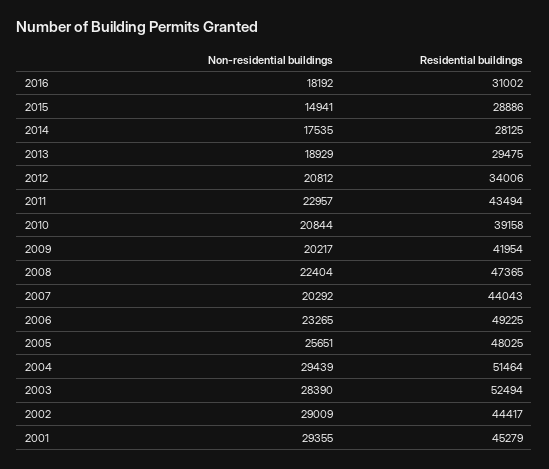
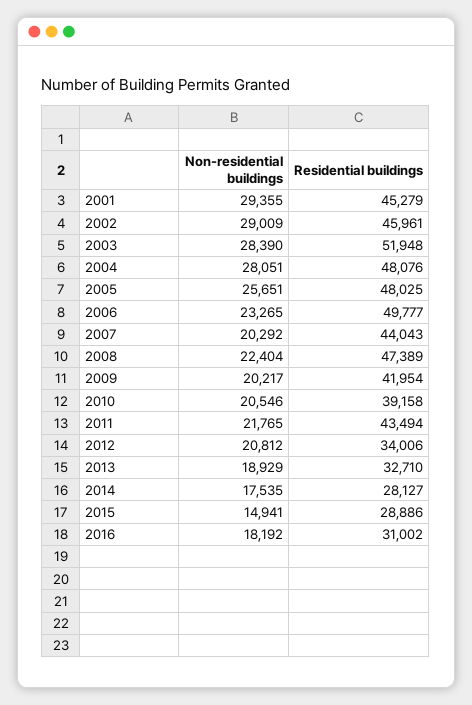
  {
    "Non-residential buildings": {
      "2016": 18192,
      "2015": 14941,
      "2014": 17535,
      "2013": 18929,
      "2012": 20812,
-     "2011": 22957,
+     "2011": 21765,
-     "2010": 20844,
+     "2010": 20546,
      "2009": 20217,
      "2008": 22404,
      "2007": 20292,
      "2006": 23265,
      "2005": 25651,
-     "2004": 29439,
+     "2004": 28051,
      "2003": 28390,
      "2002": 29009,
      "2001": 29355
    },
    "Residential buildings": {
      "2016": 31002,
      "2015": 28886,
-     "2014": 28125,
+     "2014": 28127,
-     "2013": 29475,
+     "2013": 32710,
      "2012": 34006,
      "2011": 43494,
      "2010": 39158,
      "2009": 41954,
-     "2008": 47365,
+     "2008": 47389,
      "2007": 44043,
-     "2006": 49225,
+     "2006": 49777,
      "2005": 48025,
-     "2004": 51464,
+     "2004": 48076,
-     "2003": 52494,
+     "2003": 51948,
-     "2002": 44417,
+     "2002": 45961,
      "2001": 45279
    }
  }

